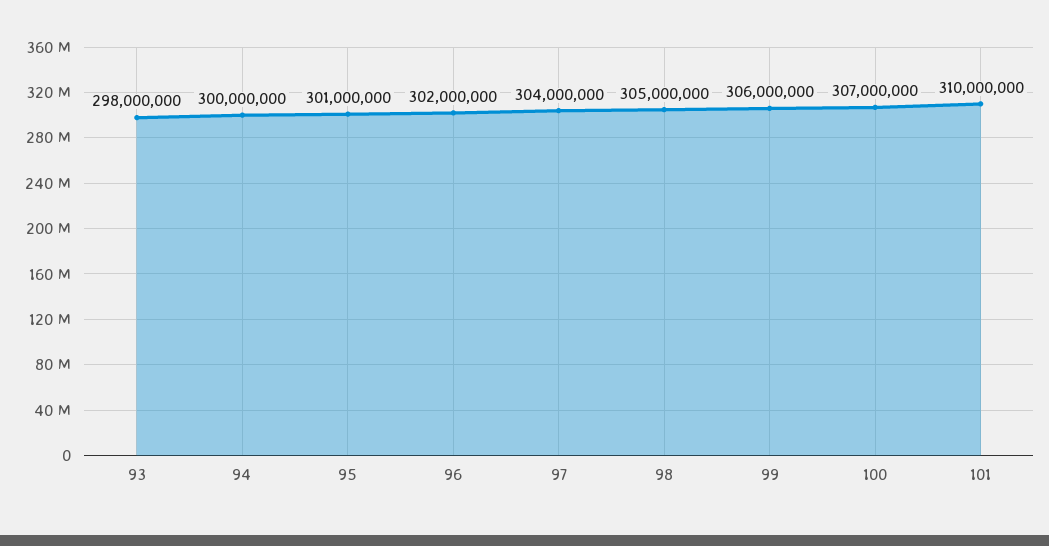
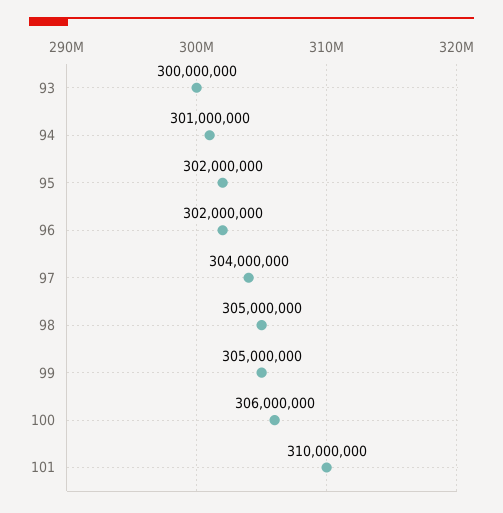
  {
-   "93": 298000000,
+   "93": 300000000,
-   "94": 300000000,
+   "94": 301000000,
-   "95": 301000000,
+   "95": 302000000,
    "96": 302000000,
    "97": 304000000,
    "98": 305000000,
-   "99": 306000000,
+   "99": 305000000,
-   "100": 307000000,
+   "100": 306000000,
    "101": 310000000
  }

